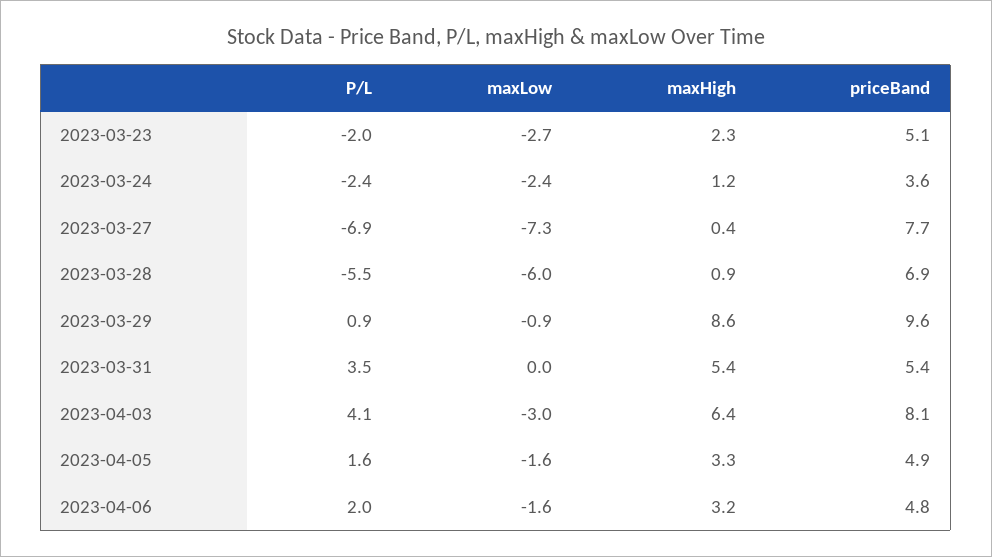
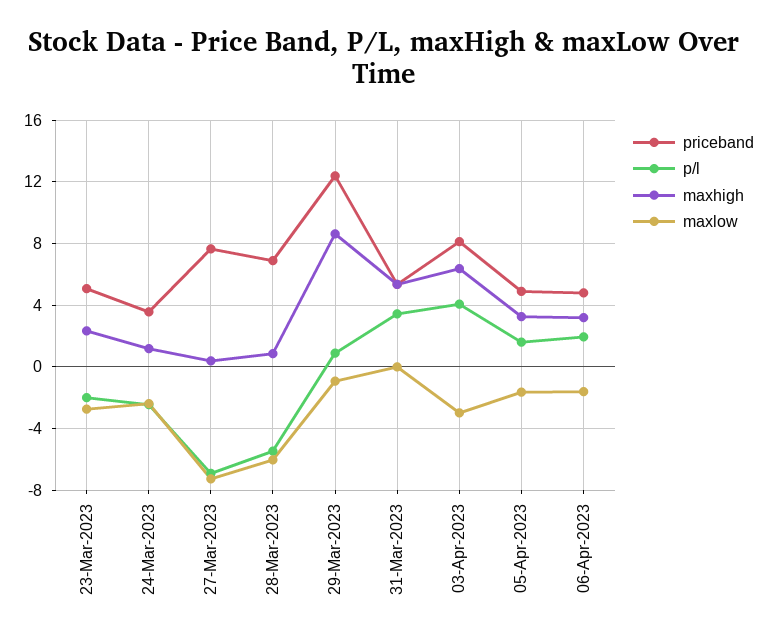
  {
    "P/L": {
      "2023-03-23": -2,
      "2023-03-24": -2.4,
      "2023-03-27": -6.9,
      "2023-03-28": -5.5,
      "2023-03-29": 0.9,
      "2023-03-31": 3.5,
      "2023-04-03": 4.1,
      "2023-04-05": 1.6,
      "2023-04-06": 2
    },
    "maxLow": {
      "2023-03-23": -2.7,
      "2023-03-24": -2.4,
      "2023-03-27": -7.3,
      "2023-03-28": -6,
      "2023-03-29": -0.9,
      "2023-03-31": 0,
      "2023-04-03": -3,
      "2023-04-05": -1.6,
      "2023-04-06": -1.6
    },
    "maxHigh": {
      "2023-03-23": 2.3,
      "2023-03-24": 1.2,
      "2023-03-27": 0.4,
      "2023-03-28": 0.9,
      "2023-03-29": 8.6,
      "2023-03-31": 5.4,
      "2023-04-03": 6.4,
      "2023-04-05": 3.3,
      "2023-04-06": 3.2
    },
    "priceBand": {
      "2023-03-23": 5.1,
      "2023-03-24": 3.6,
      "2023-03-27": 7.7,
      "2023-03-28": 6.9,
-     "2023-03-29": 9.6,
+     "2023-03-29": 12.5,
      "2023-03-31": 5.4,
      "2023-04-03": 8.1,
      "2023-04-05": 4.9,
      "2023-04-06": 4.8
    }
  }

